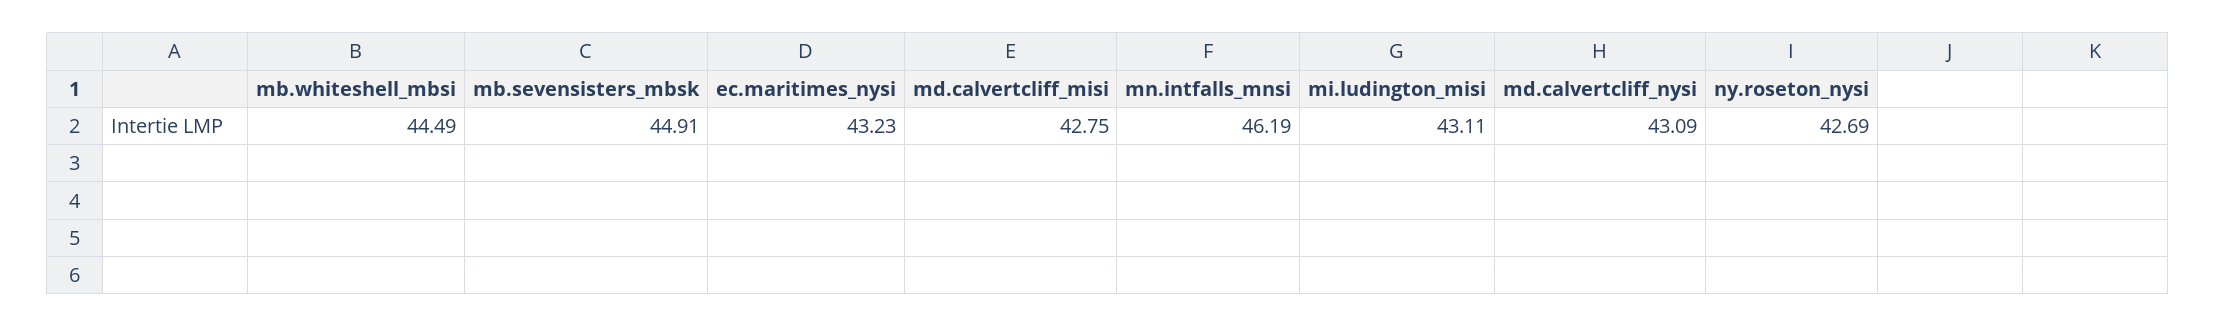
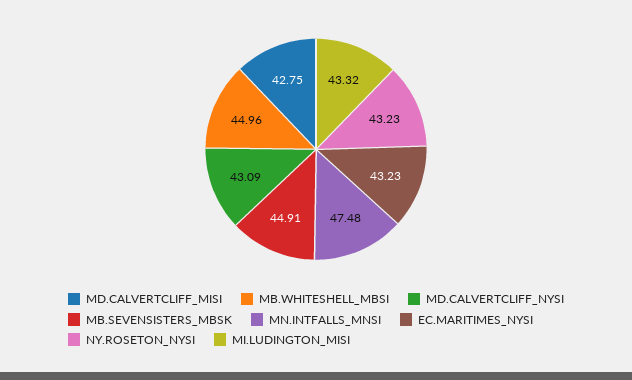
  {
-   "mb.whiteshell_mbsi": 44.49,
+   "mb.whiteshell_mbsi": 44.96,
    "mb.sevensisters_mbsk": 44.91,
    "ec.maritimes_nysi": 43.23,
    "md.calvertcliff_misi": 42.75,
-   "mn.intfalls_mnsi": 46.19,
+   "mn.intfalls_mnsi": 47.48,
-   "mi.ludington_misi": 43.11,
+   "mi.ludington_misi": 43.32,
    "md.calvertcliff_nysi": 43.09,
-   "ny.roseton_nysi": 42.69
+   "ny.roseton_nysi": 43.23
  }

